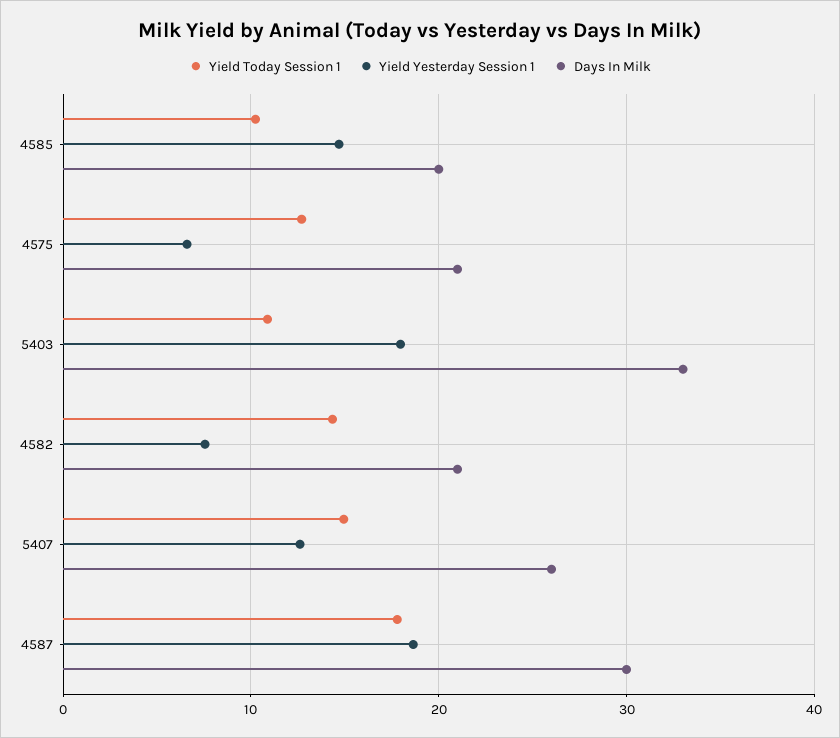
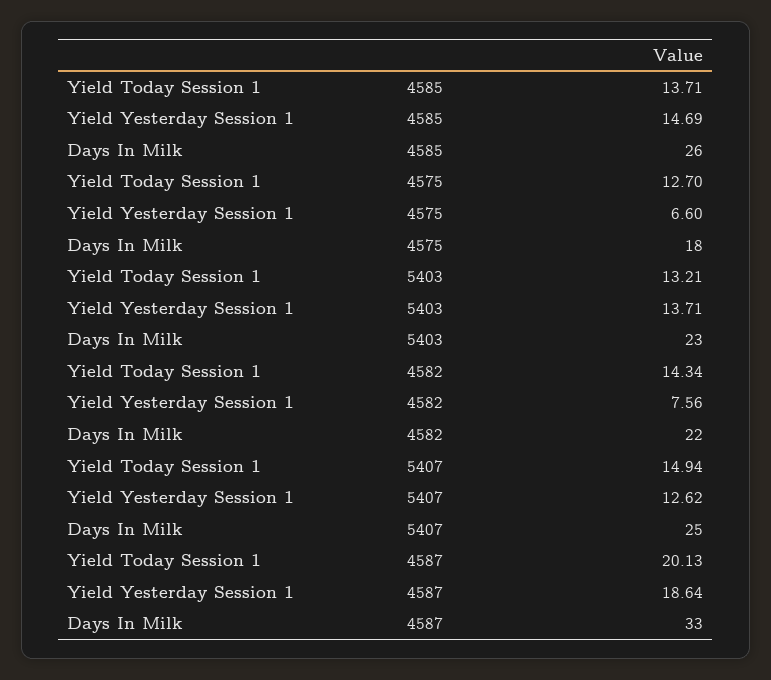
  {
    "Yield Today Session 1": {
-     "4585": 10,
+     "4585": 13.71,
      "4575": 12.7,
-     "5403": 11,
+     "5403": 13.21,
      "4582": 14.34,
      "5407": 14.94,
-     "4587": 18
+     "4587": 20.13
    },
    "Yield Yesterday Session 1": {
      "4585": 14.69,
      "4575": 6.6,
-     "5403": 18,
+     "5403": 13.71,
      "4582": 7.56,
      "5407": 12.62,
      "4587": 18.64
    },
    "Days In Milk": {
-     "4585": 20,
+     "4585": 26,
-     "4575": 21,
+     "4575": 18,
-     "5403": 33,
+     "5403": 23,
-     "4582": 21,
+     "4582": 22,
-     "5407": 26,
+     "5407": 25,
-     "4587": 30
+     "4587": 33
    }
  }

